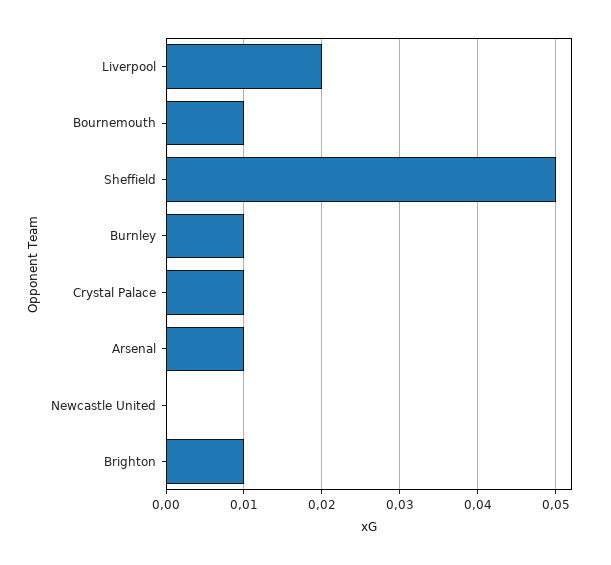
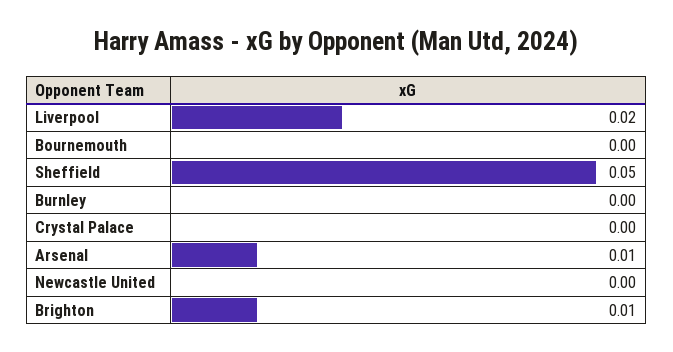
  {
    "Liverpool": 0.02,
-   "Bournemouth": 0.01,
+   "Bournemouth": 0,
    "Sheffield": 0.05,
-   "Burnley": 0.01,
+   "Burnley": 0,
-   "Crystal Palace": 0.01,
+   "Crystal Palace": 0,
    "Arsenal": 0.01,
    "Newcastle United": 0,
    "Brighton": 0.01
  }

